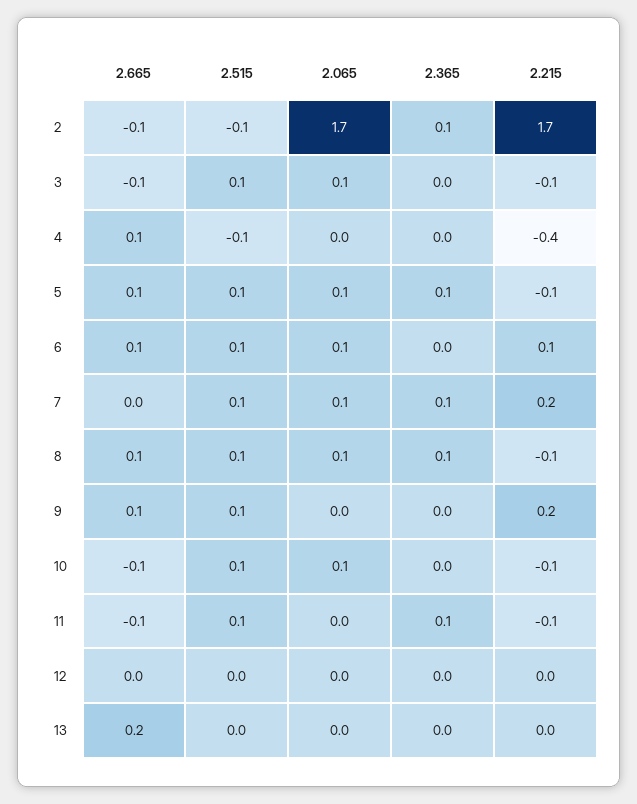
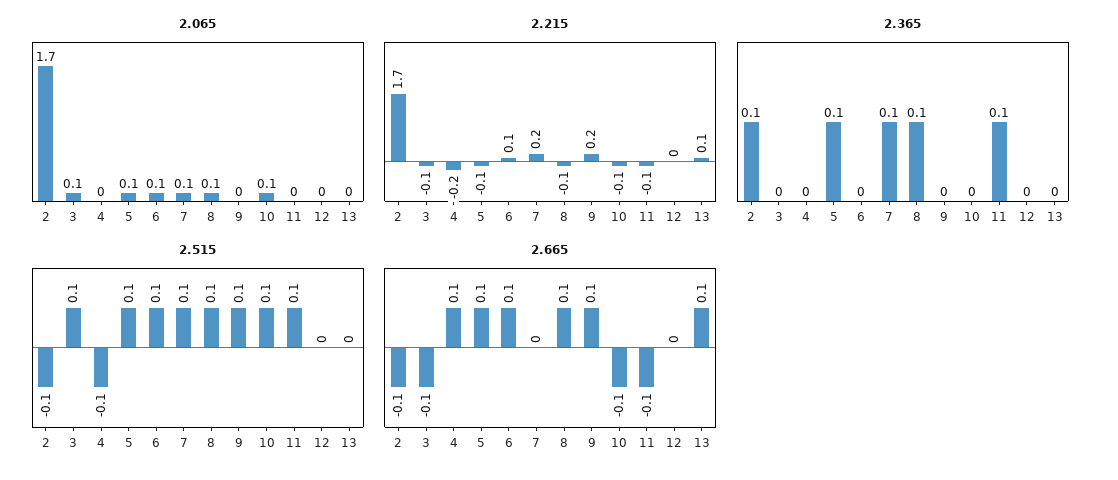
  {
    "2.665": {
      "2": -0.1,
      "3": -0.1,
      "4": 0.1,
      "5": 0.1,
      "6": 0.1,
      "7": 0,
      "8": 0.1,
      "9": 0.1,
      "10": -0.1,
      "11": -0.1,
      "12": 0,
-     "13": 0.2
+     "13": 0.1
    },
    "2.515": {
      "2": -0.1,
      "3": 0.1,
      "4": -0.1,
      "5": 0.1,
      "6": 0.1,
      "7": 0.1,
      "8": 0.1,
      "9": 0.1,
      "10": 0.1,
      "11": 0.1,
      "12": 0,
      "13": 0
    },
    "2.065": {
      "2": 1.7,
      "3": 0.1,
      "4": 0,
      "5": 0.1,
      "6": 0.1,
      "7": 0.1,
      "8": 0.1,
      "9": 0,
      "10": 0.1,
      "11": 0,
      "12": 0,
      "13": 0
    },
    "2.365": {
      "2": 0.1,
      "3": 0,
      "4": 0,
      "5": 0.1,
      "6": 0,
      "7": 0.1,
      "8": 0.1,
      "9": 0,
      "10": 0,
      "11": 0.1,
      "12": 0,
      "13": 0
    },
    "2.215": {
      "2": 1.7,
      "3": -0.1,
-     "4": -0.4,
+     "4": -0.2,
      "5": -0.1,
      "6": 0.1,
      "7": 0.2,
      "8": -0.1,
      "9": 0.2,
      "10": -0.1,
      "11": -0.1,
      "12": 0,
-     "13": 0
+     "13": 0.1
    }
  }

